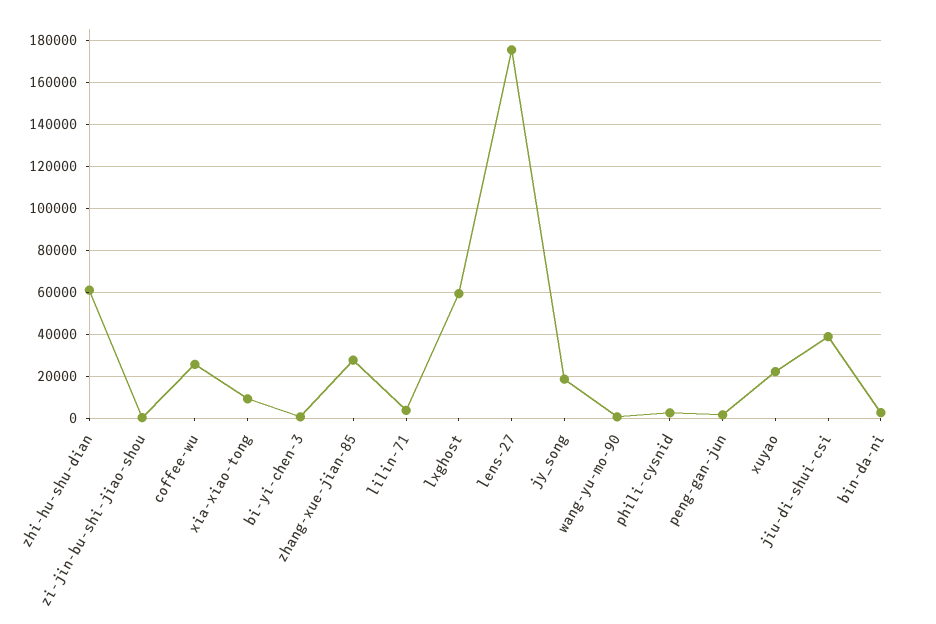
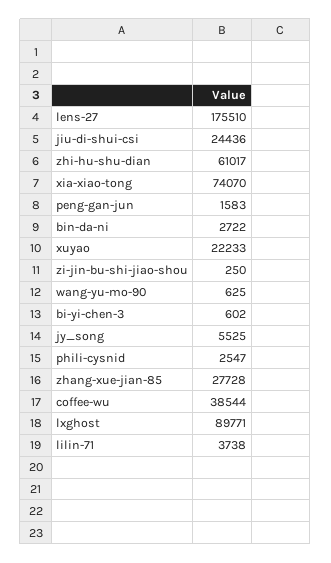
  {
    "zhi-hu-shu-dian": 61017,
    "zi-jin-bu-shi-jiao-shou": 250,
-   "coffee-wu": 25000,
+   "coffee-wu": 38544,
-   "xia-xiao-tong": 10000,
+   "xia-xiao-tong": 74070,
    "bi-yi-chen-3": 602,
    "zhang-xue-jian-85": 27728,
    "lilin-71": 3738,
-   "lxghost": 60000,
+   "lxghost": 89771,
    "lens-27": 175510,
-   "jy_song": 20000,
+   "jy_song": 5525,
    "wang-yu-mo-90": 625,
    "phili-cysnid": 2547,
    "peng-gan-jun": 1583,
    "xuyao": 22233,
-   "jiu-di-shui-csi": 40000,
+   "jiu-di-shui-csi": 24436,
    "bin-da-ni": 2722
  }

